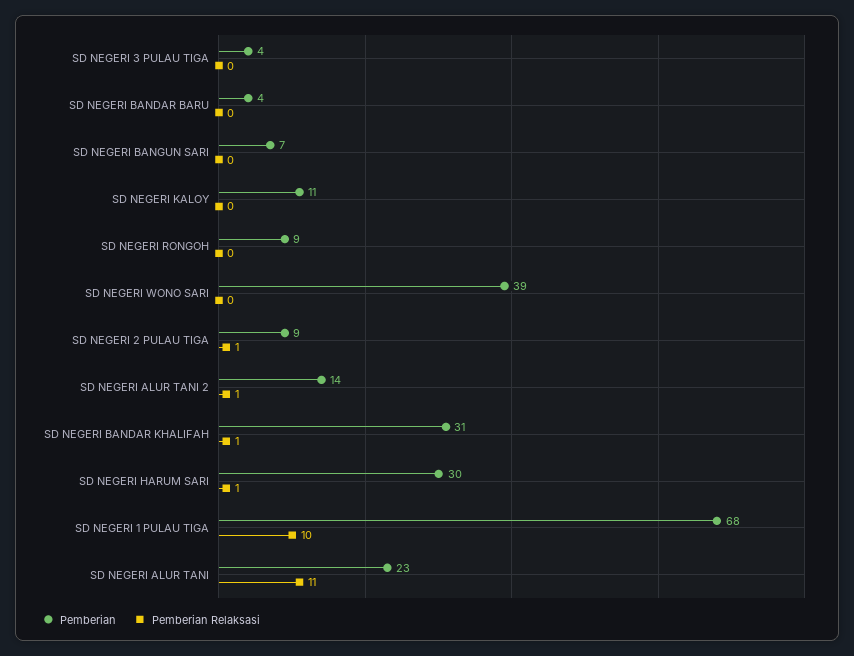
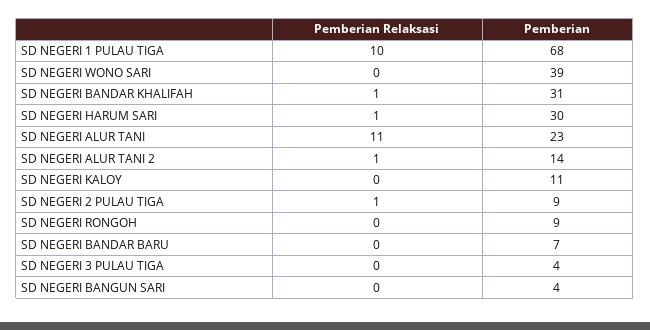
  {
    "Pemberian": {
      "SD NEGERI 3 PULAU TIGA": 4,
-     "SD NEGERI BANDAR BARU": 4,
+     "SD NEGERI BANDAR BARU": 7,
-     "SD NEGERI BANGUN SARI": 7,
+     "SD NEGERI BANGUN SARI": 4,
      "SD NEGERI KALOY": 11,
      "SD NEGERI RONGOH": 9,
      "SD NEGERI WONO SARI": 39,
      "SD NEGERI 2 PULAU TIGA": 9,
      "SD NEGERI ALUR TANI 2": 14,
      "SD NEGERI BANDAR KHALIFAH": 31,
      "SD NEGERI HARUM SARI": 30,
      "SD NEGERI 1 PULAU TIGA": 68,
      "SD NEGERI ALUR TANI": 23
    },
    "Pemberian Relaksasi": {
      "SD NEGERI 3 PULAU TIGA": 0,
      "SD NEGERI BANDAR BARU": 0,
      "SD NEGERI BANGUN SARI": 0,
      "SD NEGERI KALOY": 0,
      "SD NEGERI RONGOH": 0,
      "SD NEGERI WONO SARI": 0,
      "SD NEGERI 2 PULAU TIGA": 1,
      "SD NEGERI ALUR TANI 2": 1,
      "SD NEGERI BANDAR KHALIFAH": 1,
      "SD NEGERI HARUM SARI": 1,
      "SD NEGERI 1 PULAU TIGA": 10,
      "SD NEGERI ALUR TANI": 11
    }
  }

